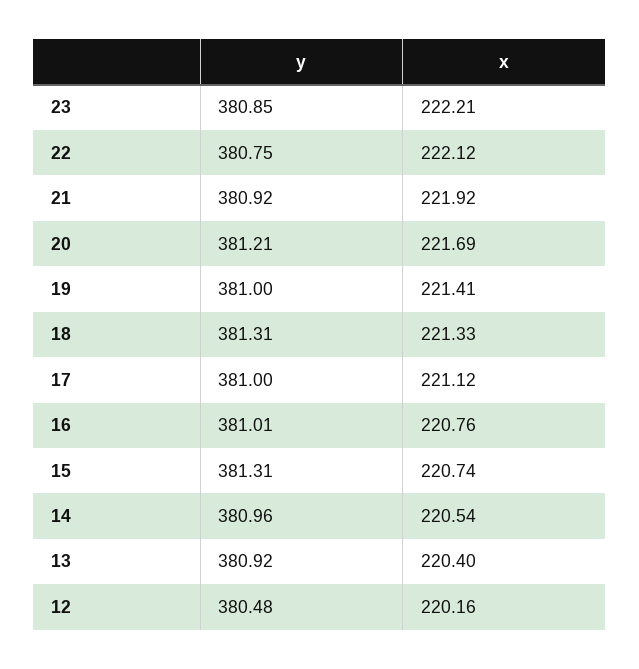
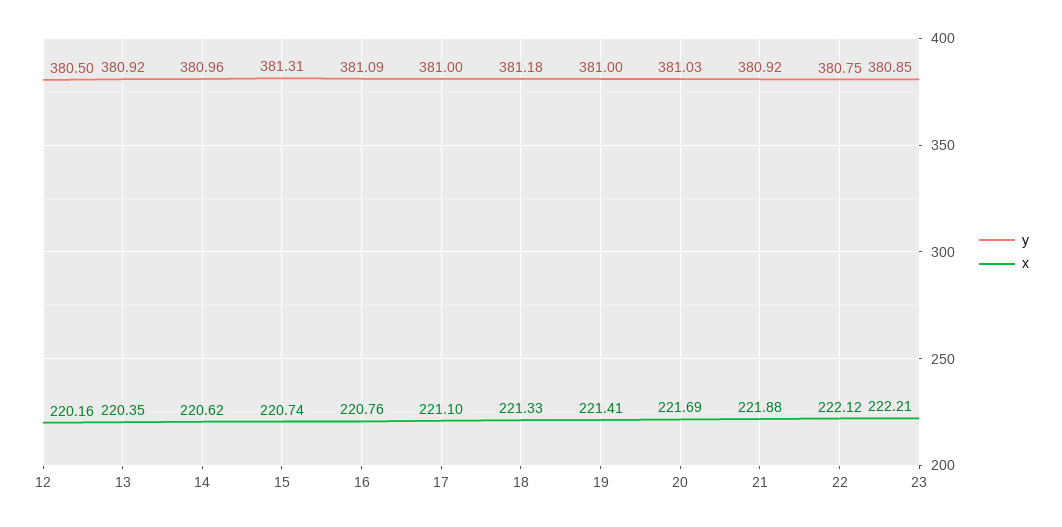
  {
    "y": {
      "23": 380.85,
      "22": 380.75,
      "21": 380.92,
-     "20": 381.21,
+     "20": 381.03,
      "19": 381,
-     "18": 381.31,
+     "18": 381.18,
      "17": 381,
-     "16": 381.01,
+     "16": 381.09,
      "15": 381.31,
      "14": 380.96,
      "13": 380.92,
-     "12": 380.48
+     "12": 380.5
    },
    "x": {
      "23": 222.21,
      "22": 222.12,
-     "21": 221.92,
+     "21": 221.88,
      "20": 221.69,
      "19": 221.41,
      "18": 221.33,
-     "17": 221.12,
+     "17": 221.1,
      "16": 220.76,
      "15": 220.74,
-     "14": 220.54,
+     "14": 220.62,
-     "13": 220.4,
+     "13": 220.35,
      "12": 220.16
    }
  }

